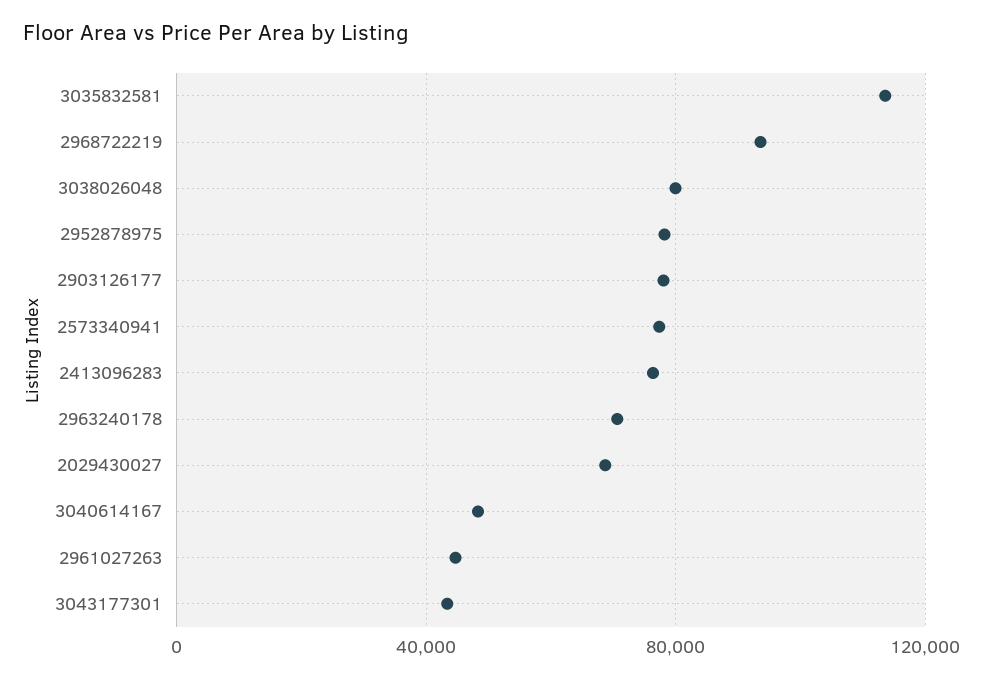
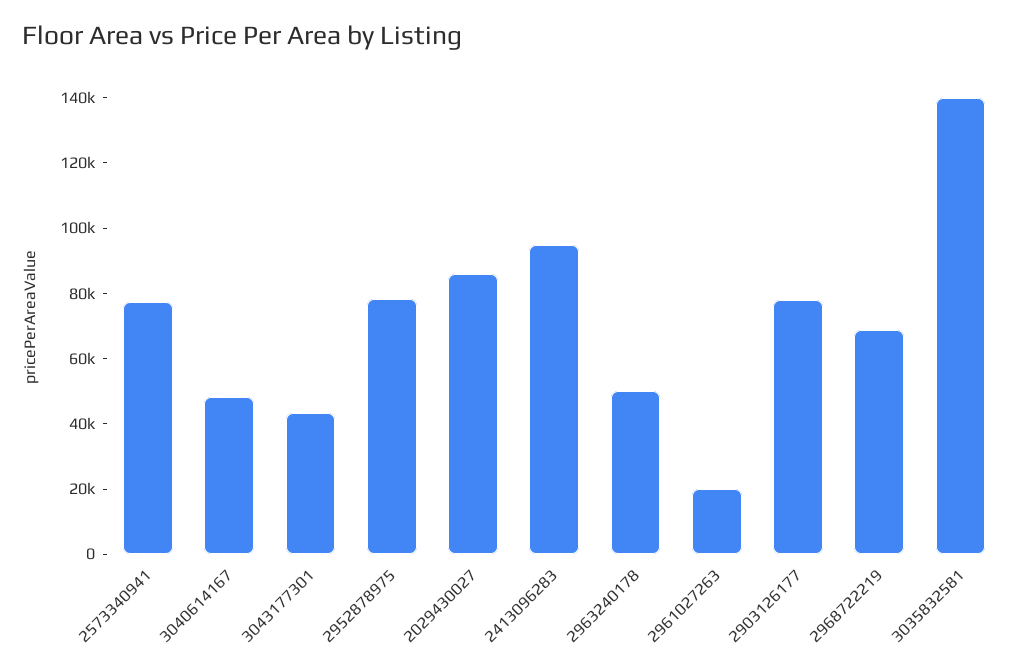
  {
-   "3035832581": 115000,
+   "3035832581": 140000,
-   "2968722219": 95000,
+   "2968722219": 70000,
-   "3038026048": 80000,
    "2952878975": 80000,
    "2903126177": 80000,
    "2573340941": 75000,
-   "2413096283": 75000,
+   "2413096283": 95000,
-   "2963240178": 70000,
+   "2963240178": 50000,
-   "2029430027": 70000,
+   "2029430027": 85000,
    "3040614167": 50000,
-   "2961027263": 45000,
+   "2961027263": 20000,
    "3043177301": 45000
  }

